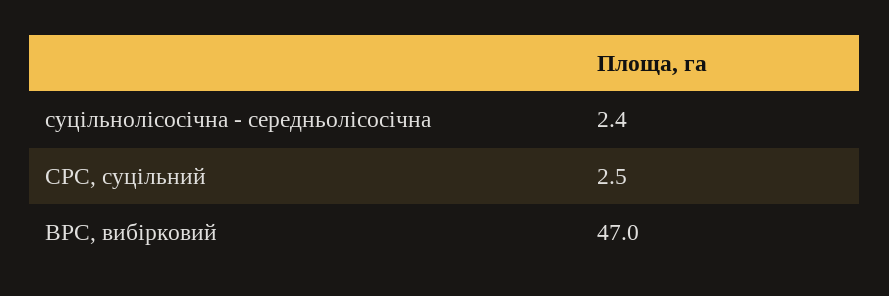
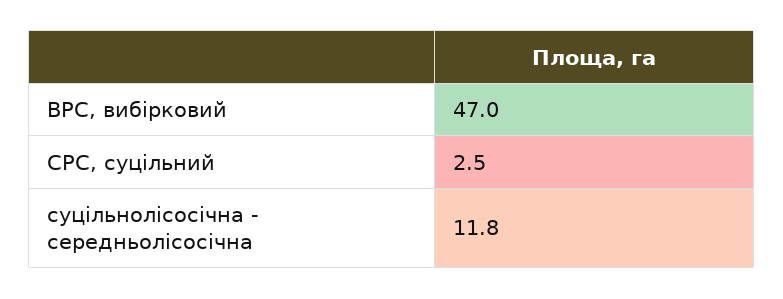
  {
-   "суцільнолісосічна - середньолісосічна": 2.4,
+   "суцільнолісосічна - середньолісосічна": 11.8,
    "СРС, суцільний": 2.5,
    "ВРС, вибірковий": 47
  }

